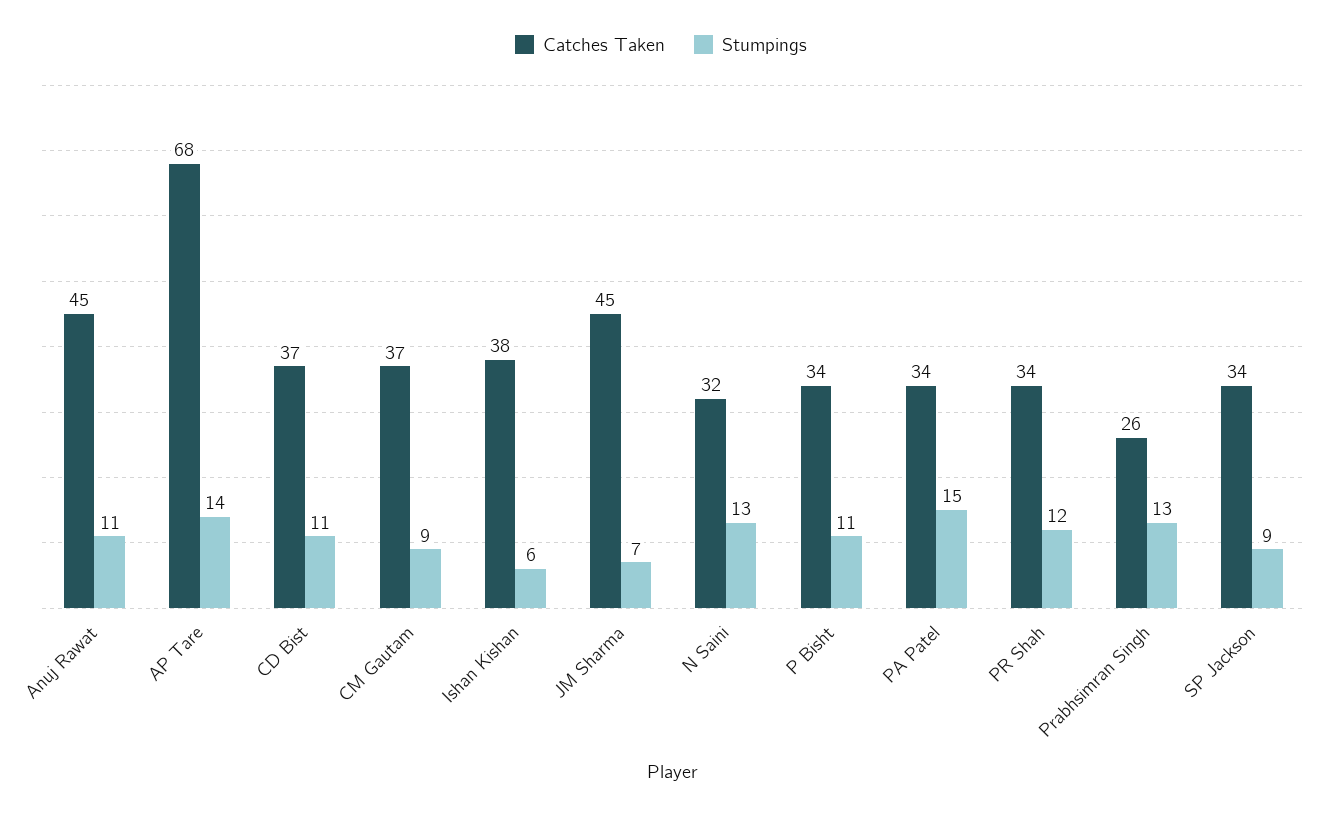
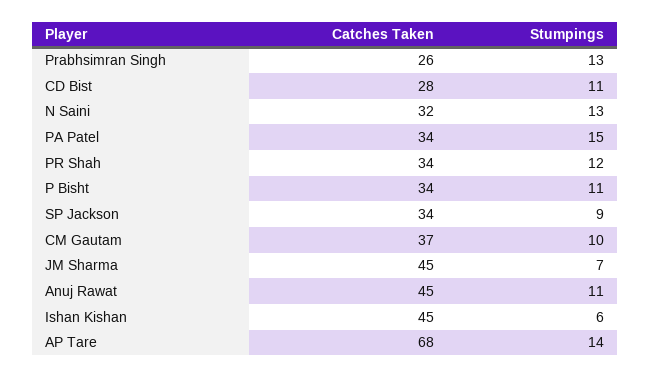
  {
    "Catches Taken": {
      "Anuj Rawat": 45,
      "AP Tare": 68,
-     "CD Bist": 37,
+     "CD Bist": 28,
      "CM Gautam": 37,
-     "Ishan Kishan": 38,
+     "Ishan Kishan": 45,
      "JM Sharma": 45,
      "N Saini": 32,
      "P Bisht": 34,
      "PA Patel": 34,
      "PR Shah": 34,
      "Prabhsimran Singh": 26,
      "SP Jackson": 34
    },
    "Stumpings": {
      "Anuj Rawat": 11,
      "AP Tare": 14,
      "CD Bist": 11,
-     "CM Gautam": 9,
+     "CM Gautam": 10,
      "Ishan Kishan": 6,
      "JM Sharma": 7,
      "N Saini": 13,
      "P Bisht": 11,
      "PA Patel": 15,
      "PR Shah": 12,
      "Prabhsimran Singh": 13,
      "SP Jackson": 9
    }
  }

